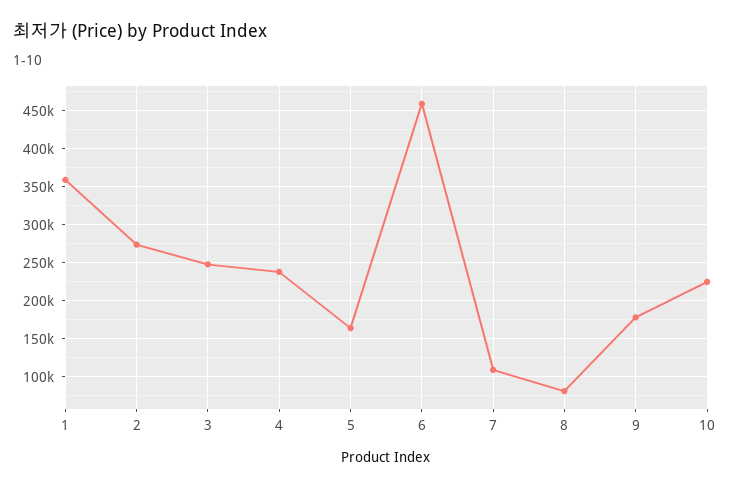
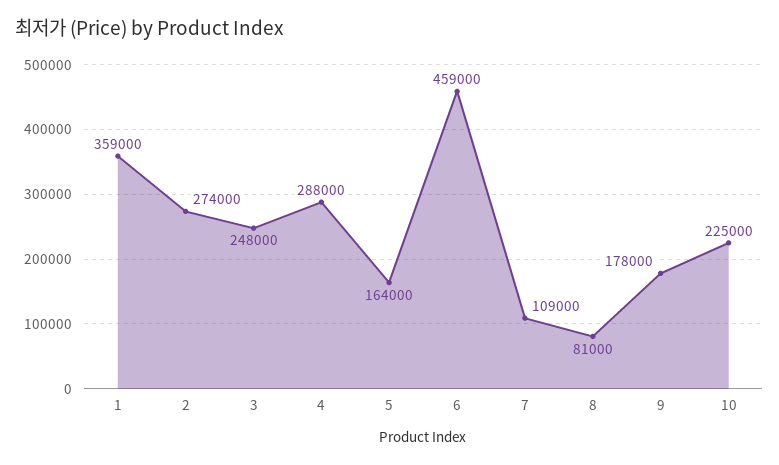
  {
    "1": 359000,
    "2": 274000,
    "3": 248000,
-   "4": 240000,
+   "4": 288000,
    "5": 164000,
    "6": 459000,
    "7": 109000,
    "8": 81000,
    "9": 178000,
    "10": 225000
  }

